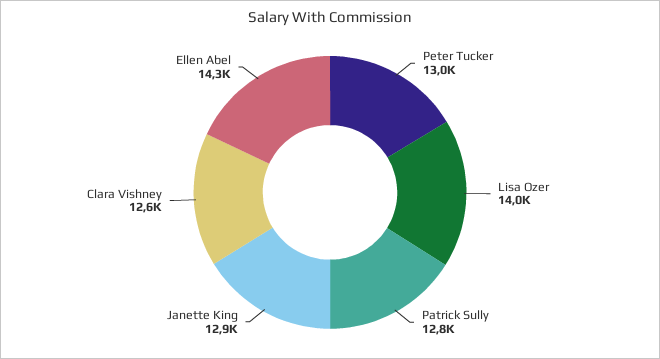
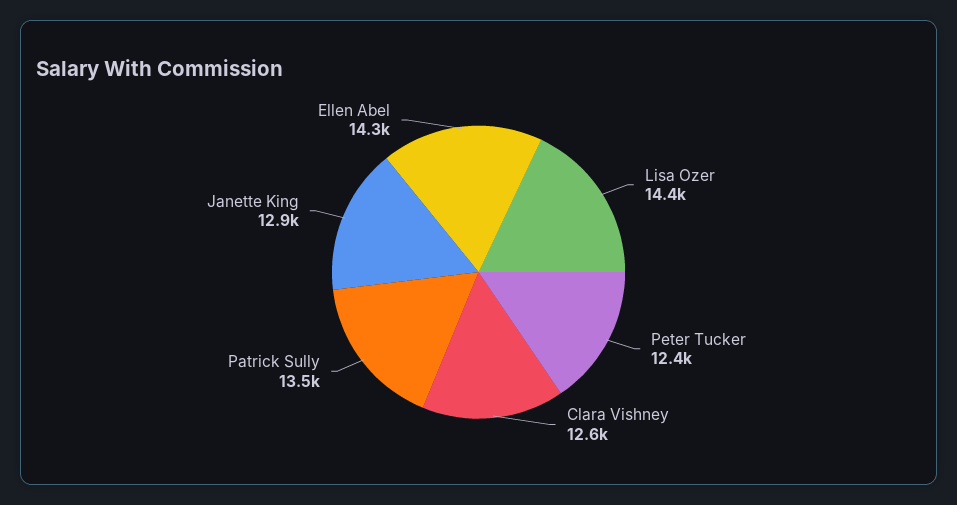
  {
-   "Peter Tucker": 13000,
+   "Peter Tucker": 12400,
-   "Lisa Ozer": 14000,
+   "Lisa Ozer": 14400,
-   "Patrick Sully": 12800,
+   "Patrick Sully": 13500,
    "Janette King": 12900,
    "Clara Vishney": 12600,
    "Ellen Abel": 14300
  }

